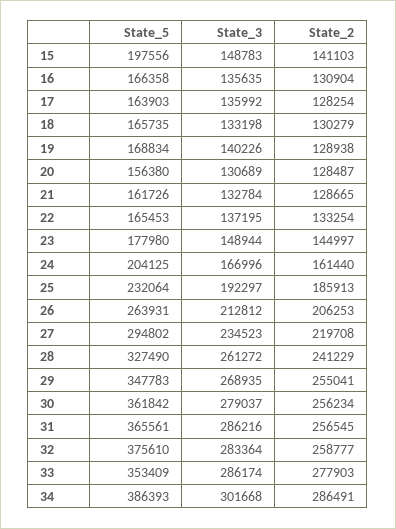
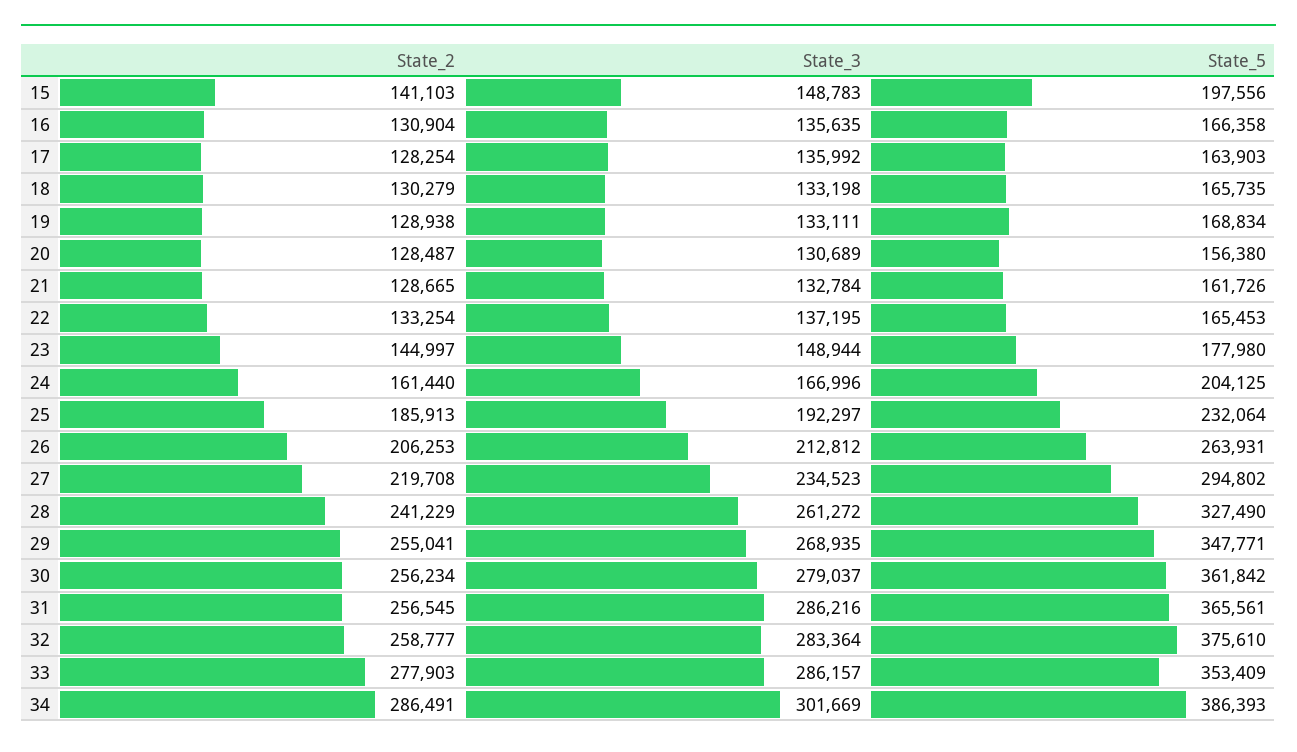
  {
    "State_5": {
      "15": 197556,
      "16": 166358,
      "17": 163903,
      "18": 165735,
      "19": 168834,
      "20": 156380,
      "21": 161726,
      "22": 165453,
      "23": 177980,
      "24": 204125,
      "25": 232064,
      "26": 263931,
      "27": 294802,
      "28": 327490,
-     "29": 347783,
+     "29": 347771,
      "30": 361842,
      "31": 365561,
      "32": 375610,
      "33": 353409,
      "34": 386393
    },
    "State_3": {
      "15": 148783,
      "16": 135635,
      "17": 135992,
      "18": 133198,
-     "19": 140226,
+     "19": 133111,
      "20": 130689,
      "21": 132784,
      "22": 137195,
      "23": 148944,
      "24": 166996,
      "25": 192297,
      "26": 212812,
      "27": 234523,
      "28": 261272,
      "29": 268935,
      "30": 279037,
      "31": 286216,
      "32": 283364,
-     "33": 286174,
+     "33": 286157,
-     "34": 301668
+     "34": 301669
    },
    "State_2": {
      "15": 141103,
      "16": 130904,
      "17": 128254,
      "18": 130279,
      "19": 128938,
      "20": 128487,
      "21": 128665,
      "22": 133254,
      "23": 144997,
      "24": 161440,
      "25": 185913,
      "26": 206253,
      "27": 219708,
      "28": 241229,
      "29": 255041,
      "30": 256234,
      "31": 256545,
      "32": 258777,
      "33": 277903,
      "34": 286491
    }
  }

